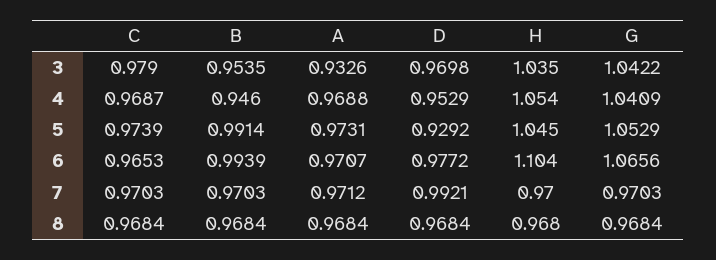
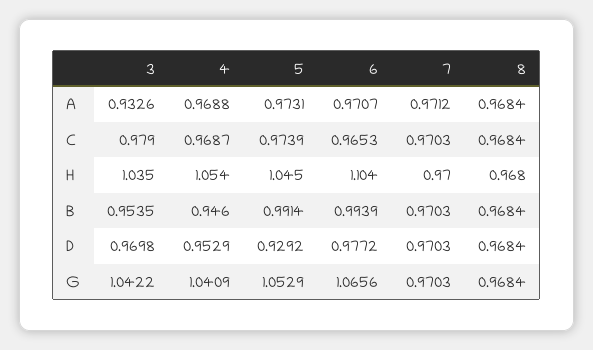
  {
    "C": {
      "3": 0.979,
      "4": 0.9687,
      "5": 0.9739,
      "6": 0.9653,
      "7": 0.9703,
      "8": 0.9684
    },
    "B": {
      "3": 0.9535,
      "4": 0.946,
      "5": 0.9914,
      "6": 0.9939,
      "7": 0.9703,
      "8": 0.9684
    },
    "A": {
      "3": 0.9326,
      "4": 0.9688,
      "5": 0.9731,
      "6": 0.9707,
      "7": 0.9712,
      "8": 0.9684
    },
    "D": {
      "3": 0.9698,
      "4": 0.9529,
      "5": 0.9292,
      "6": 0.9772,
-     "7": 0.9921,
+     "7": 0.9703,
      "8": 0.9684
    },
    "H": {
      "3": 1.035,
      "4": 1.054,
      "5": 1.045,
      "6": 1.104,
      "7": 0.97,
      "8": 0.968
    },
    "G": {
      "3": 1.0422,
      "4": 1.0409,
      "5": 1.0529,
      "6": 1.0656,
      "7": 0.9703,
      "8": 0.9684
    }
  }

